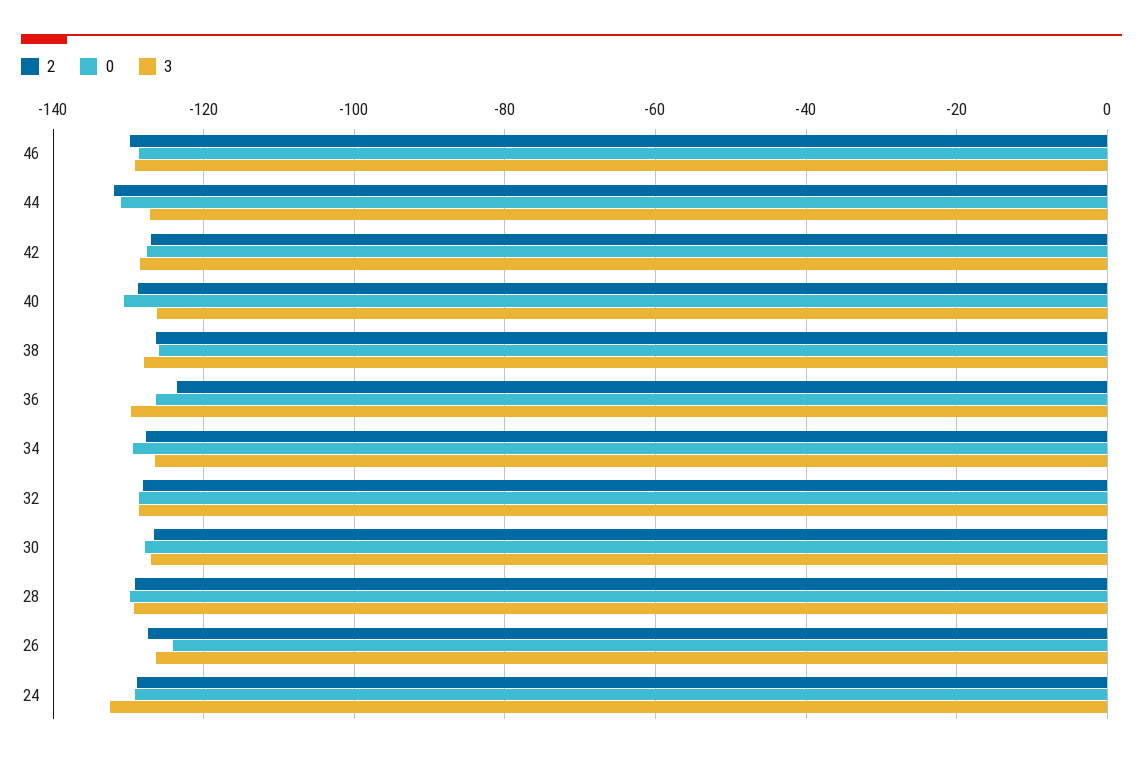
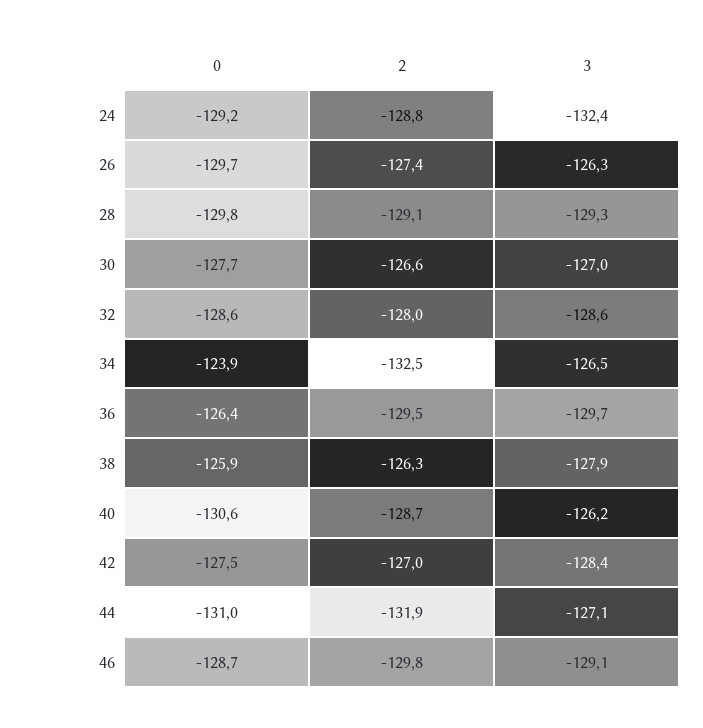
  {
    "2": {
      "46": -129.8,
      "44": -131.9,
      "42": -127,
      "40": -128.7,
      "38": -126.3,
-     "36": -124,
+     "36": -129.5,
-     "34": -128,
+     "34": -132.5,
      "32": -128,
      "30": -126.6,
      "28": -129.1,
      "26": -127.4,
      "24": -128.8
    },
    "0": {
      "46": -128.7,
      "44": -131,
      "42": -127.5,
      "40": -130.6,
      "38": -125.9,
      "36": -126.4,
-     "34": -130,
+     "34": -123.9,
      "32": -128.6,
      "30": -127.7,
      "28": -129.8,
-     "26": -124,
+     "26": -129.7,
      "24": -129.2
    },
    "3": {
      "46": -129.1,
      "44": -127.1,
      "42": -128.4,
      "40": -126.2,
      "38": -127.9,
      "36": -129.7,
      "34": -126.5,
      "32": -128.6,
      "30": -127,
      "28": -129.3,
      "26": -126.3,
      "24": -132.4
    }
  }

